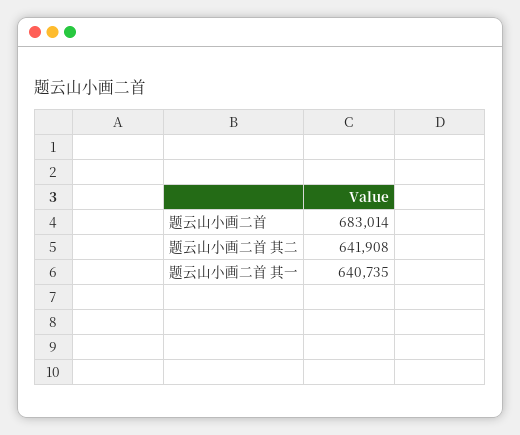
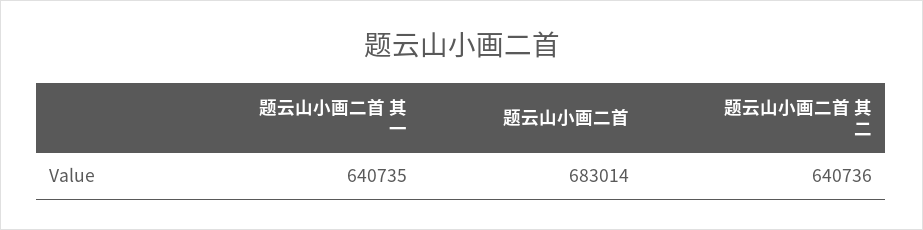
  {
    "题云山小画二首": 683014,
-   "题云山小画二首 其二": 641908,
+   "题云山小画二首 其二": 640736,
    "题云山小画二首 其一": 640735
  }

